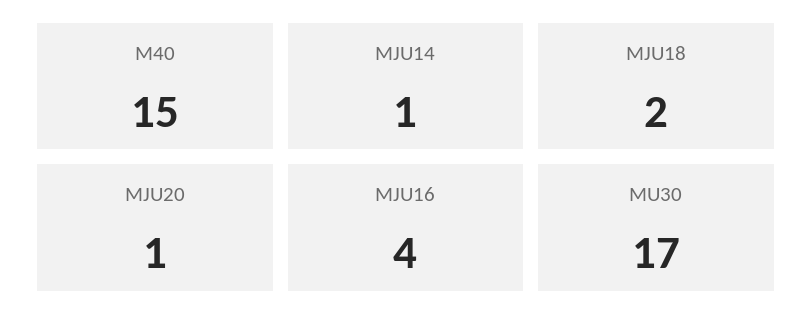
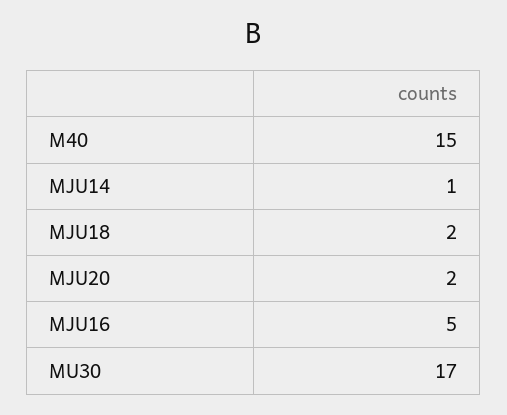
  {
    "M40": 15,
    "MJU14": 1,
    "MJU18": 2,
-   "MJU20": 1,
+   "MJU20": 2,
-   "MJU16": 4,
+   "MJU16": 5,
    "MU30": 17
  }

